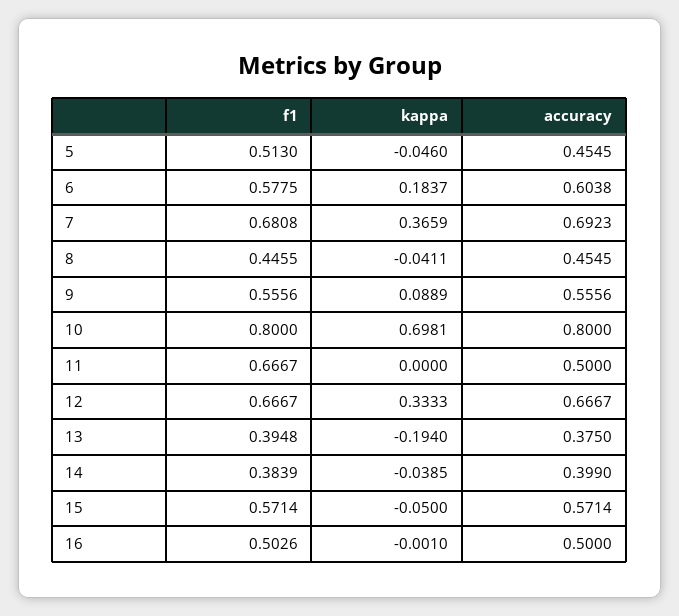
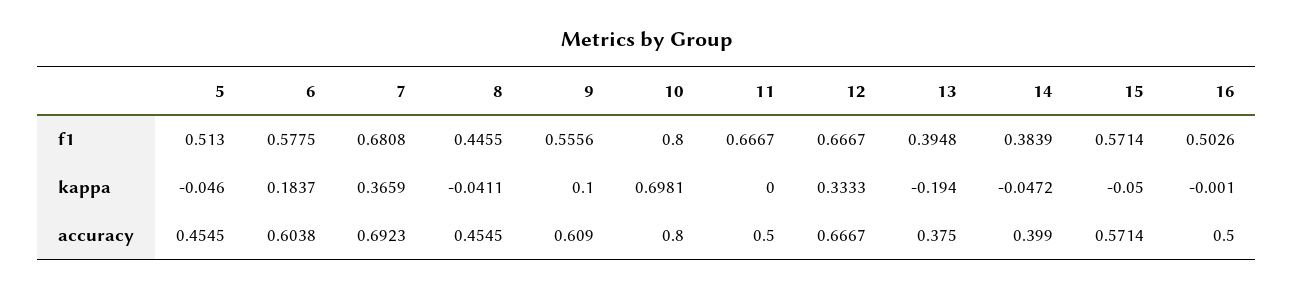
  {
    "f1": {
      "5": 0.513,
      "6": 0.5775,
      "7": 0.6808,
      "8": 0.4455,
      "9": 0.5556,
      "10": 0.8,
      "11": 0.6667,
      "12": 0.6667,
      "13": 0.3948,
      "14": 0.3839,
      "15": 0.5714,
      "16": 0.5026
    },
    "kappa": {
      "5": -0.046,
      "6": 0.1837,
      "7": 0.3659,
      "8": -0.0411,
-     "9": 0.0889,
+     "9": 0.1,
      "10": 0.6981,
      "11": 0,
      "12": 0.3333,
      "13": -0.194,
-     "14": -0.0385,
+     "14": -0.0472,
      "15": -0.05,
      "16": -0.001
    },
    "accuracy": {
      "5": 0.4545,
      "6": 0.6038,
      "7": 0.6923,
      "8": 0.4545,
-     "9": 0.5556,
+     "9": 0.609,
      "10": 0.8,
      "11": 0.5,
      "12": 0.6667,
      "13": 0.375,
      "14": 0.399,
      "15": 0.5714,
      "16": 0.5
    }
  }

